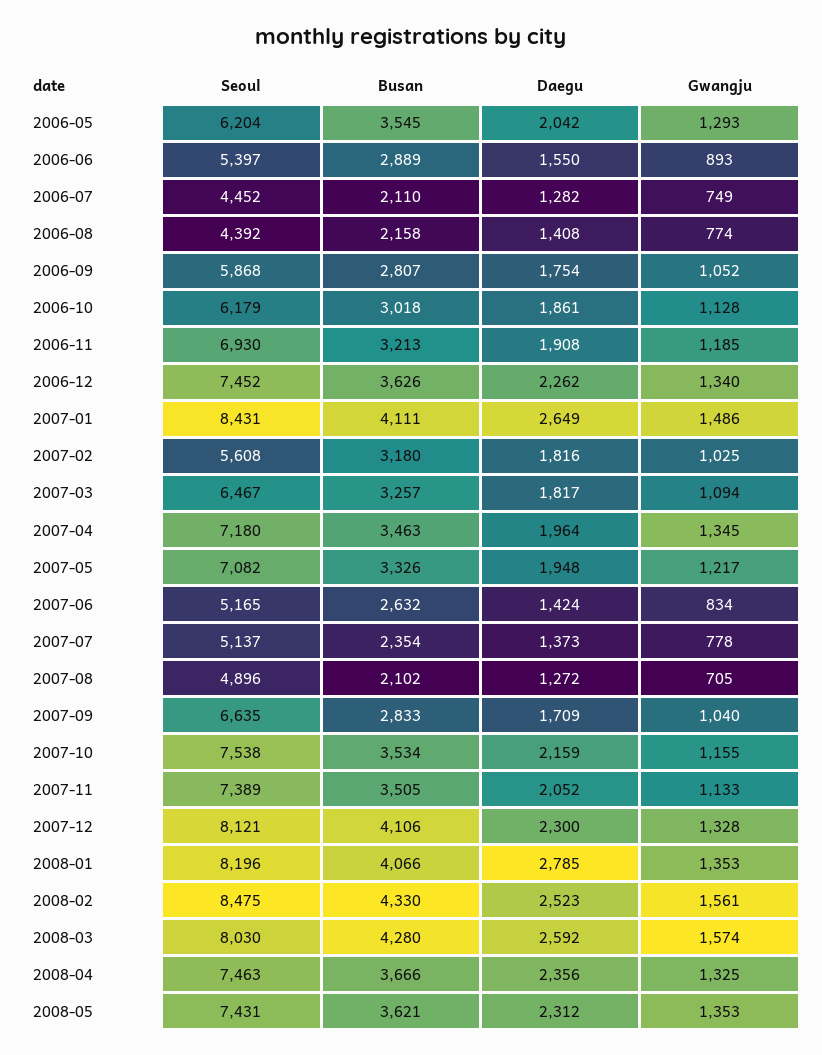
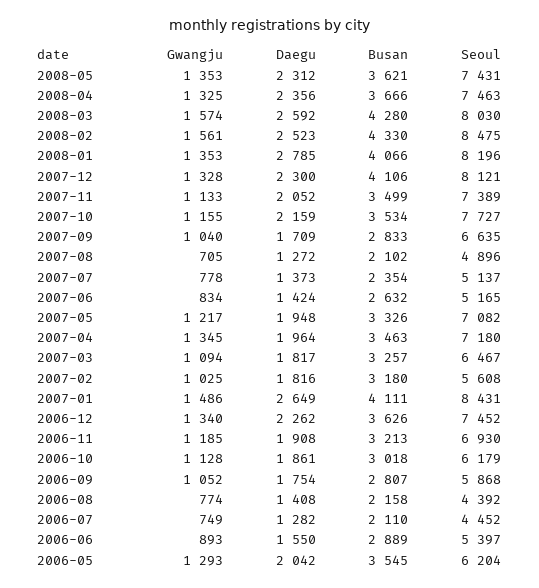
  {
    "Seoul": {
      "2006-05": 6204,
      "2006-06": 5397,
      "2006-07": 4452,
      "2006-08": 4392,
      "2006-09": 5868,
      "2006-10": 6179,
      "2006-11": 6930,
      "2006-12": 7452,
      "2007-01": 8431,
      "2007-02": 5608,
      "2007-03": 6467,
      "2007-04": 7180,
      "2007-05": 7082,
      "2007-06": 5165,
      "2007-07": 5137,
      "2007-08": 4896,
      "2007-09": 6635,
-     "2007-10": 7538,
+     "2007-10": 7727,
      "2007-11": 7389,
      "2007-12": 8121,
      "2008-01": 8196,
      "2008-02": 8475,
      "2008-03": 8030,
      "2008-04": 7463,
      "2008-05": 7431
    },
    "Busan": {
      "2006-05": 3545,
      "2006-06": 2889,
      "2006-07": 2110,
      "2006-08": 2158,
      "2006-09": 2807,
      "2006-10": 3018,
      "2006-11": 3213,
      "2006-12": 3626,
      "2007-01": 4111,
      "2007-02": 3180,
      "2007-03": 3257,
      "2007-04": 3463,
      "2007-05": 3326,
      "2007-06": 2632,
      "2007-07": 2354,
      "2007-08": 2102,
      "2007-09": 2833,
      "2007-10": 3534,
-     "2007-11": 3505,
+     "2007-11": 3499,
      "2007-12": 4106,
      "2008-01": 4066,
      "2008-02": 4330,
      "2008-03": 4280,
      "2008-04": 3666,
      "2008-05": 3621
    },
    "Daegu": {
      "2006-05": 2042,
      "2006-06": 1550,
      "2006-07": 1282,
      "2006-08": 1408,
      "2006-09": 1754,
      "2006-10": 1861,
      "2006-11": 1908,
      "2006-12": 2262,
      "2007-01": 2649,
      "2007-02": 1816,
      "2007-03": 1817,
      "2007-04": 1964,
      "2007-05": 1948,
      "2007-06": 1424,
      "2007-07": 1373,
      "2007-08": 1272,
      "2007-09": 1709,
      "2007-10": 2159,
      "2007-11": 2052,
      "2007-12": 2300,
      "2008-01": 2785,
      "2008-02": 2523,
      "2008-03": 2592,
      "2008-04": 2356,
      "2008-05": 2312
    },
    "Gwangju": {
      "2006-05": 1293,
      "2006-06": 893,
      "2006-07": 749,
      "2006-08": 774,
      "2006-09": 1052,
      "2006-10": 1128,
      "2006-11": 1185,
      "2006-12": 1340,
      "2007-01": 1486,
      "2007-02": 1025,
      "2007-03": 1094,
      "2007-04": 1345,
      "2007-05": 1217,
      "2007-06": 834,
      "2007-07": 778,
      "2007-08": 705,
      "2007-09": 1040,
      "2007-10": 1155,
      "2007-11": 1133,
      "2007-12": 1328,
      "2008-01": 1353,
      "2008-02": 1561,
      "2008-03": 1574,
      "2008-04": 1325,
      "2008-05": 1353
    }
  }

